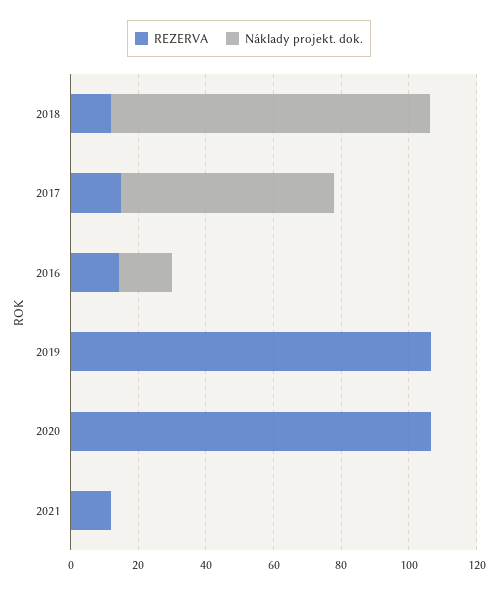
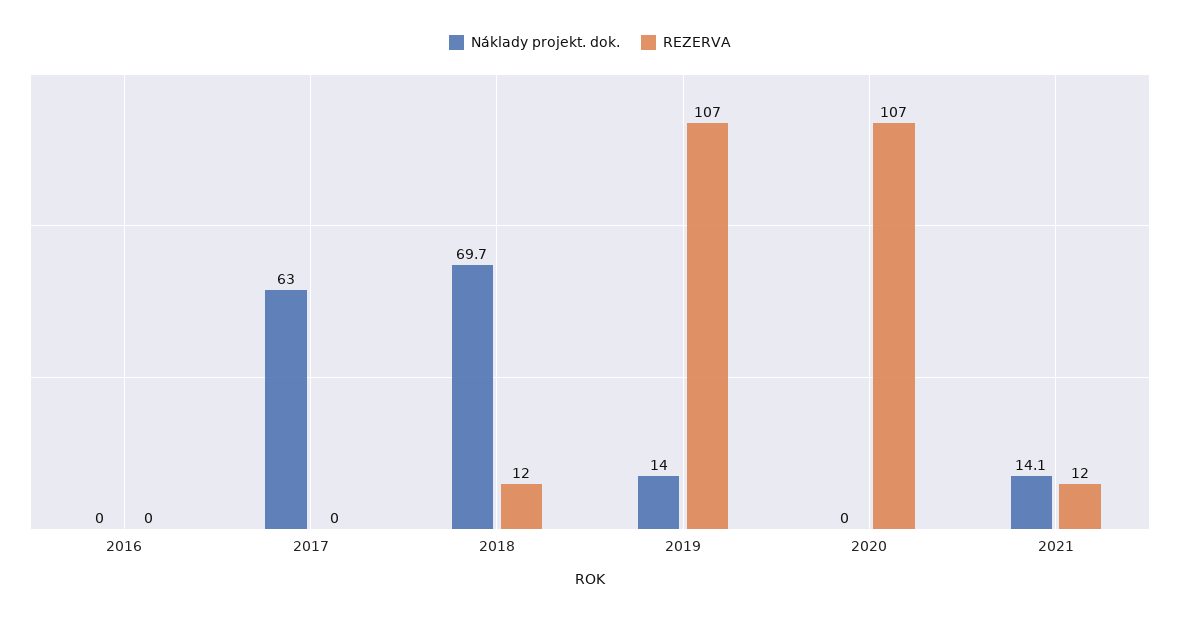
  {
    "REZERVA": {
      "2018": 12,
-     "2017": 15,
+     "2017": 0,
-     "2016": 15,
+     "2016": 0,
      "2019": 107,
      "2020": 107,
      "2021": 12
    },
    "Náklady projekt. dok.": {
-     "2018": 95,
+     "2018": 69.7,
      "2017": 63,
-     "2016": 15,
+     "2016": 0,
-     "2019": 0,
+     "2019": 14,
      "2020": 0,
-     "2021": 0
+     "2021": 14.1
    }
  }

